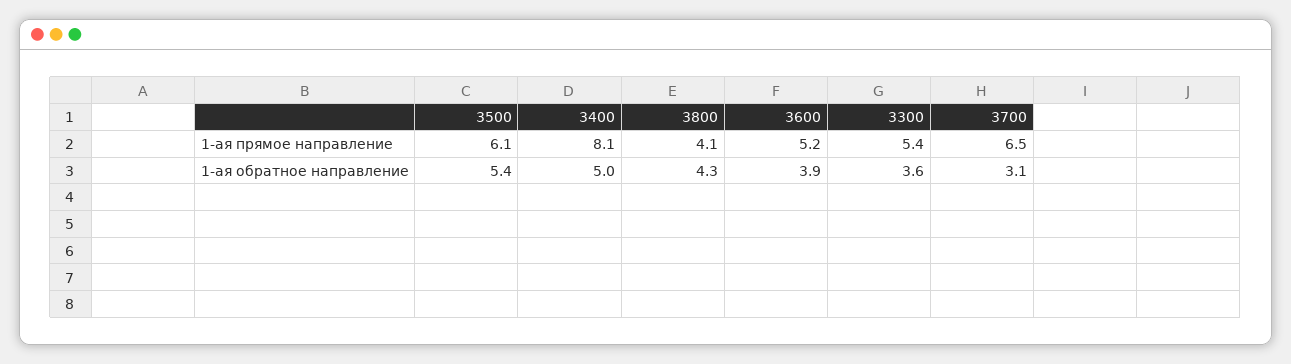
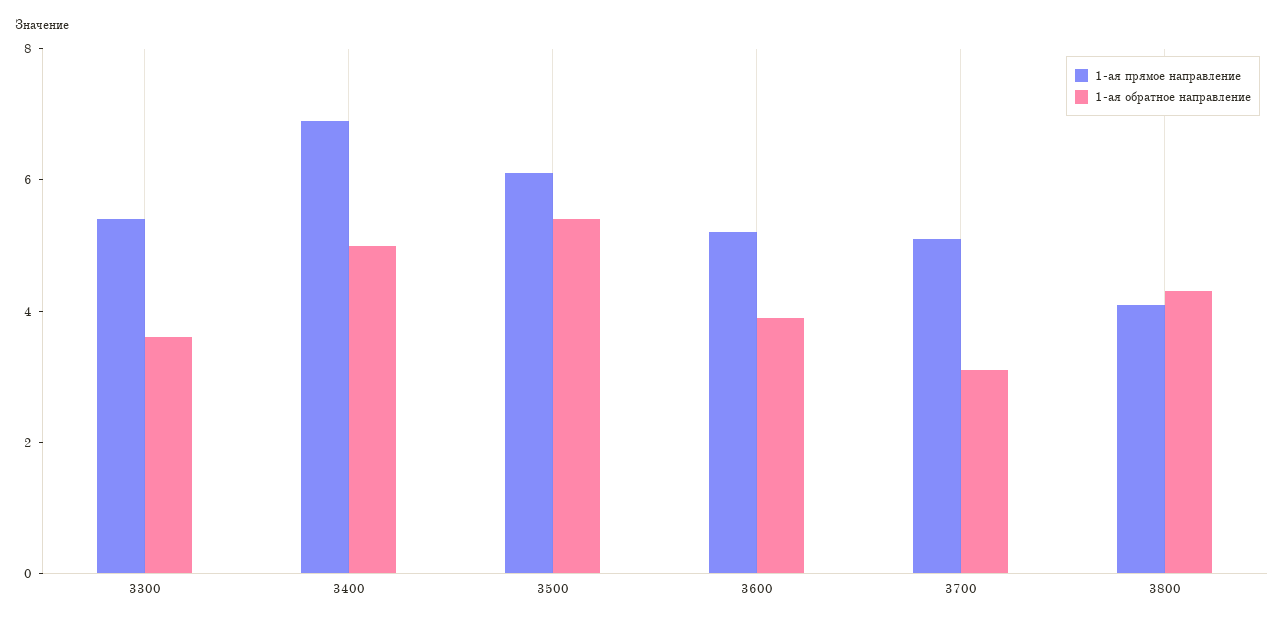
  {
    "1-ая прямое направление": {
      "3500": 6.1,
-     "3400": 8.1,
+     "3400": 7,
      "3800": 4.1,
      "3600": 5.2,
      "3300": 5.4,
-     "3700": 6.5
+     "3700": 5
    },
    "1-ая обратное направление": {
      "3500": 5.4,
      "3400": 5,
      "3800": 4.3,
      "3600": 3.9,
      "3300": 3.6,
      "3700": 3.1
    }
  }

